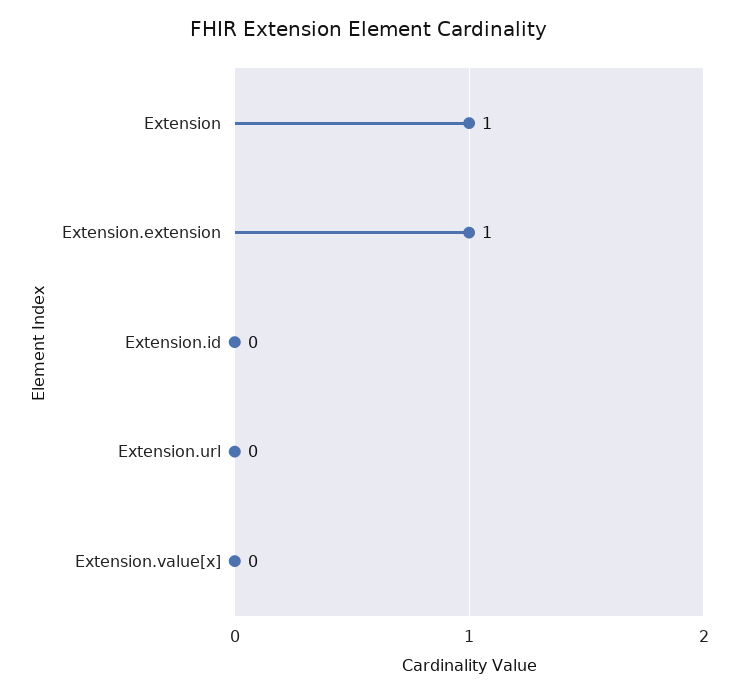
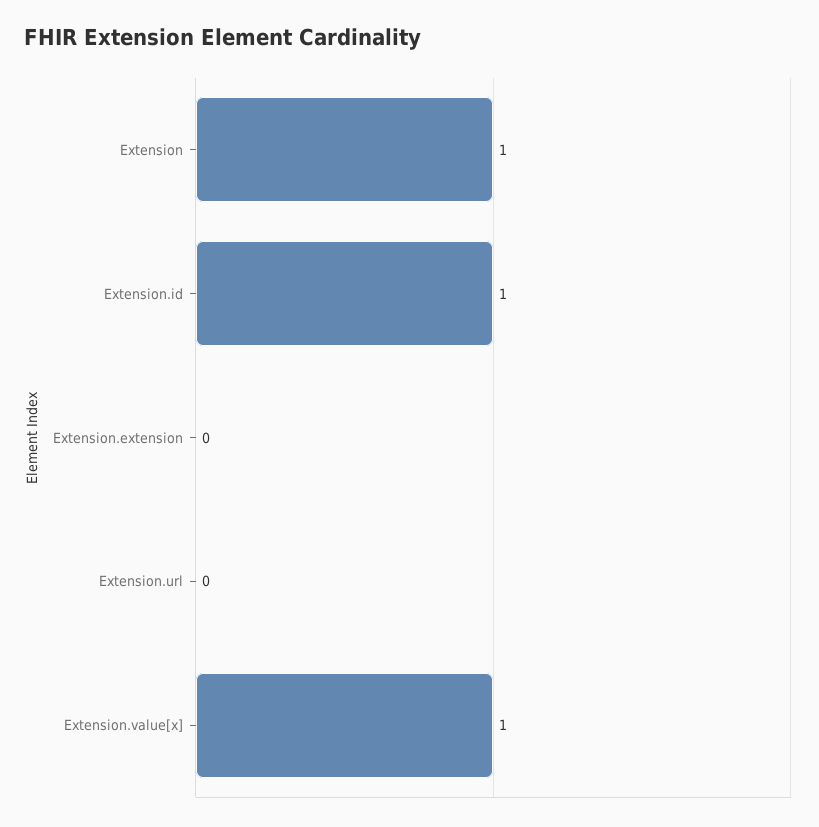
  {
    "Extension": 1,
-   "Extension.extension": 1,
+   "Extension.extension": 0,
-   "Extension.id": 0,
+   "Extension.id": 1,
    "Extension.url": 0,
-   "Extension.value[x]": 0
+   "Extension.value[x]": 1
  }

